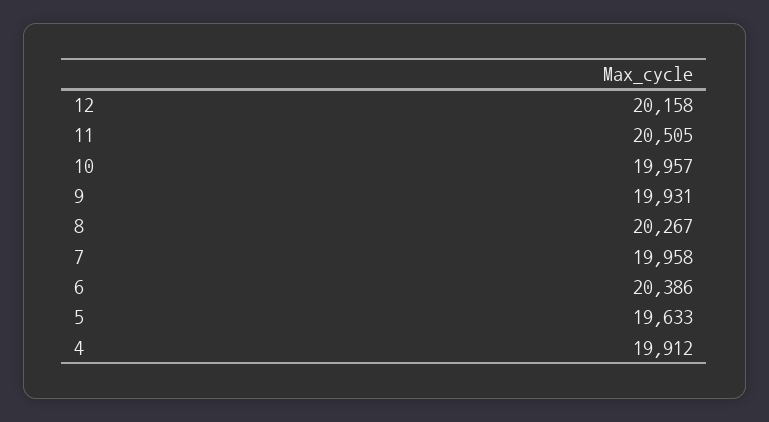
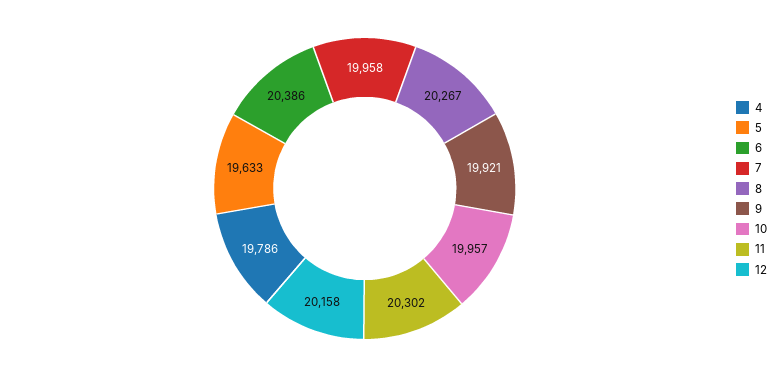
  {
    "12": 20158,
-   "11": 20505,
+   "11": 20302,
    "10": 19957,
-   "9": 19931,
+   "9": 19921,
    "8": 20267,
    "7": 19958,
    "6": 20386,
    "5": 19633,
-   "4": 19912
+   "4": 19786
  }

